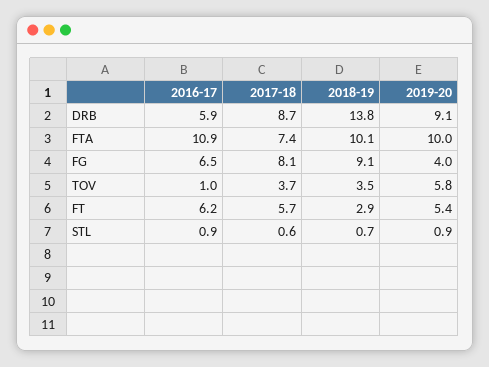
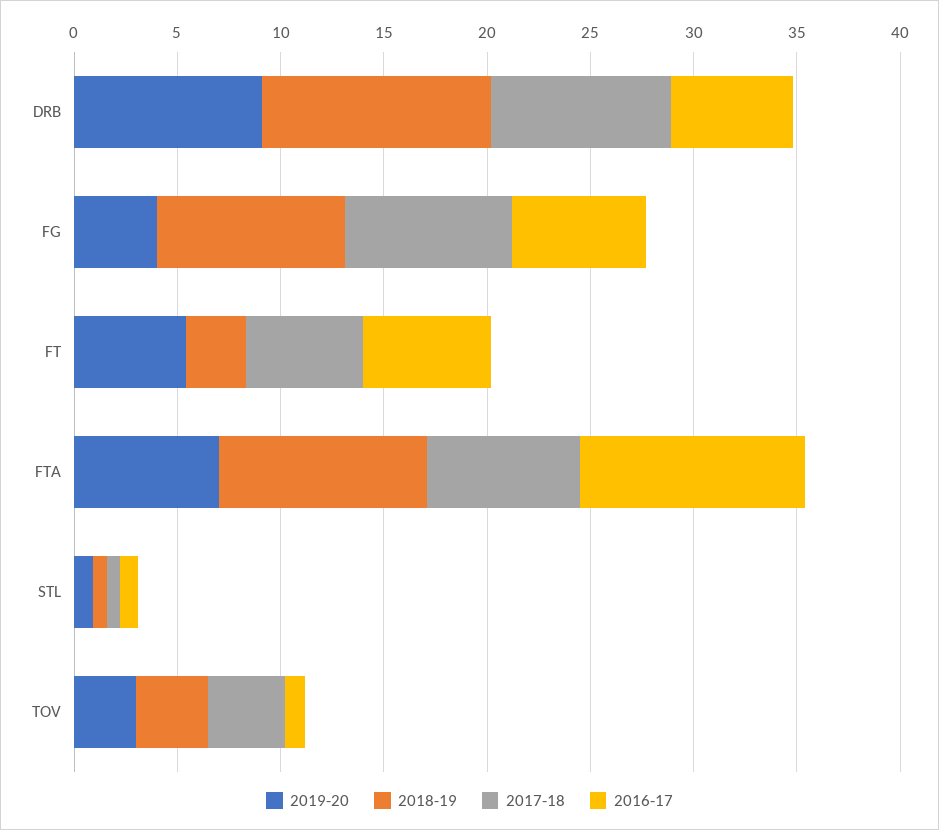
  {
    "2016-17": {
      "DRB": 5.9,
      "FTA": 10.9,
      "FG": 6.5,
      "TOV": 1,
      "FT": 6.2,
      "STL": 0.9
    },
    "2017-18": {
      "DRB": 8.7,
      "FTA": 7.4,
      "FG": 8.1,
      "TOV": 3.7,
      "FT": 5.7,
      "STL": 0.6
    },
    "2018-19": {
-     "DRB": 13.8,
+     "DRB": 11,
      "FTA": 10.1,
      "FG": 9.1,
      "TOV": 3.5,
      "FT": 2.9,
      "STL": 0.7
    },
    "2019-20": {
      "DRB": 9.1,
-     "FTA": 10,
+     "FTA": 7,
      "FG": 4,
-     "TOV": 5.8,
+     "TOV": 3,
      "FT": 5.4,
      "STL": 0.9
    }
  }

